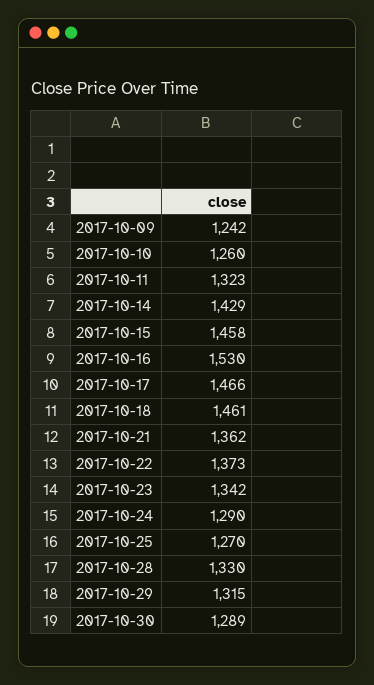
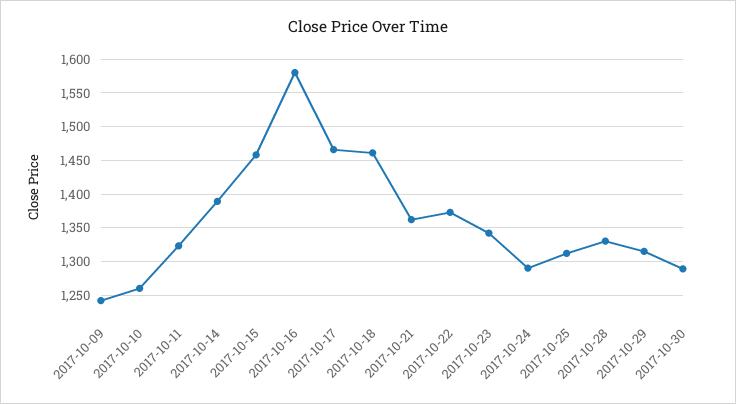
  {
    "2017-10-09": 1242,
    "2017-10-10": 1260,
    "2017-10-11": 1323,
-   "2017-10-14": 1429,
+   "2017-10-14": 1390,
    "2017-10-15": 1458,
-   "2017-10-16": 1530,
+   "2017-10-16": 1580,
    "2017-10-17": 1466,
    "2017-10-18": 1461,
    "2017-10-21": 1362,
    "2017-10-22": 1373,
    "2017-10-23": 1342,
    "2017-10-24": 1290,
-   "2017-10-25": 1270,
+   "2017-10-25": 1310,
    "2017-10-28": 1330,
    "2017-10-29": 1315,
    "2017-10-30": 1289
  }

